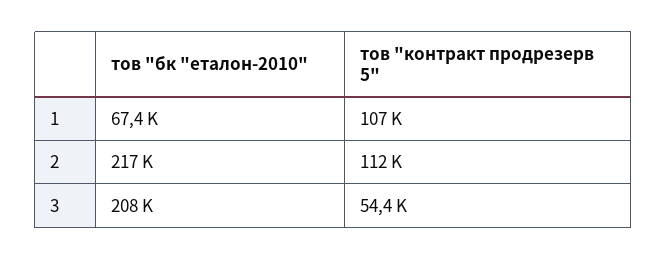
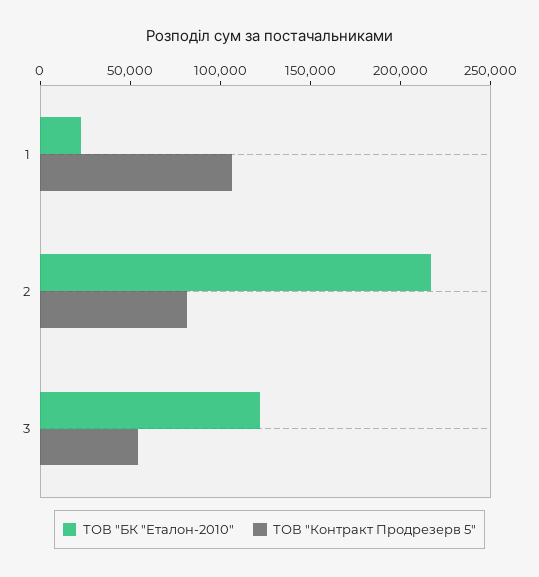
  {
    "тов \"бк \"еталон-2010\"": {
-     "1": 67400,
+     "1": 20000,
      "2": 217000,
-     "3": 208000
+     "3": 120000
    },
    "тов \"контракт продрезерв 5\"": {
      "1": 107000,
-     "2": 112000,
+     "2": 80000,
      "3": 54400
    }
  }

